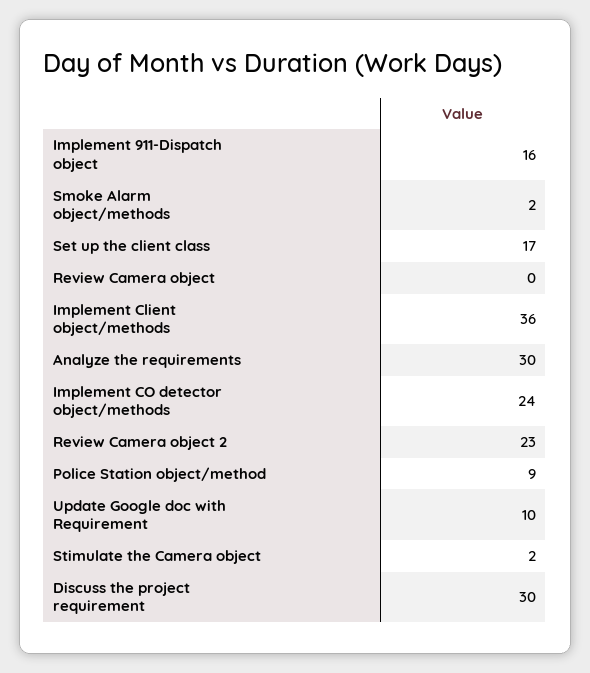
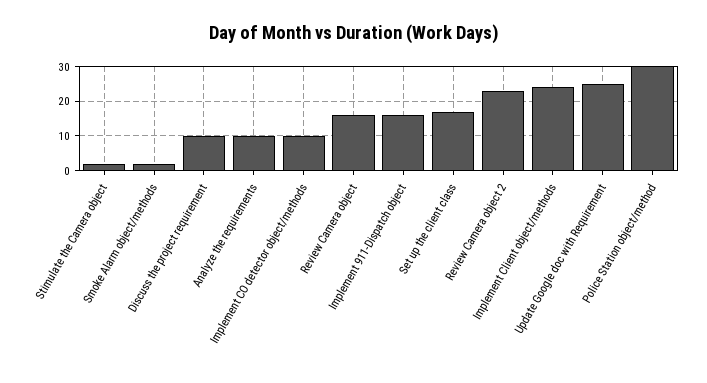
  {
    "Implement 911-Dispatch object": 16,
    "Smoke Alarm object/methods": 2,
    "Set up the client class": 17,
-   "Review Camera object": 0,
+   "Review Camera object": 15,
-   "Implement Client object/methods": 36,
+   "Implement Client object/methods": 25,
-   "Analyze the requirements": 30,
+   "Analyze the requirements": 10,
-   "Implement CO detector object/methods": 24,
+   "Implement CO detector object/methods": 10,
    "Review Camera object 2": 23,
-   "Police Station object/method": 9,
+   "Police Station object/method": 30,
-   "Update Google doc with Requirement": 10,
+   "Update Google doc with Requirement": 25,
    "Stimulate the Camera object": 2,
-   "Discuss the project requirement": 30
+   "Discuss the project requirement": 10
  }

